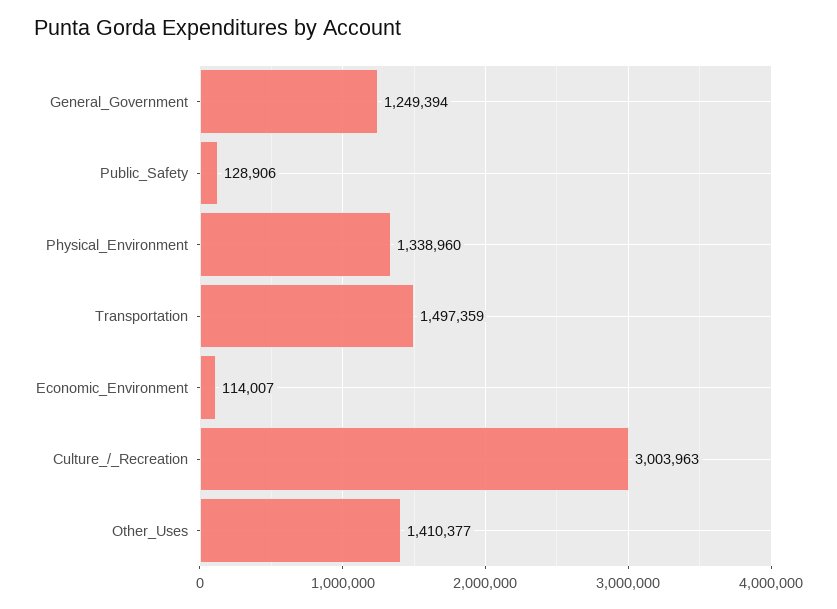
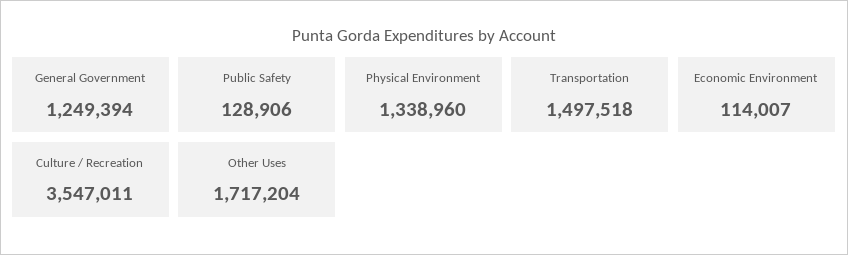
  {
    "General_Government": 1249394,
    "Public_Safety": 128906,
    "Physical_Environment": 1338960,
-   "Transportation": 1497359,
+   "Transportation": 1497518,
    "Economic_Environment": 114007,
-   "Culture_/_Recreation": 3003963,
+   "Culture_/_Recreation": 3547011,
-   "Other_Uses": 1410377
+   "Other_Uses": 1717204
  }

